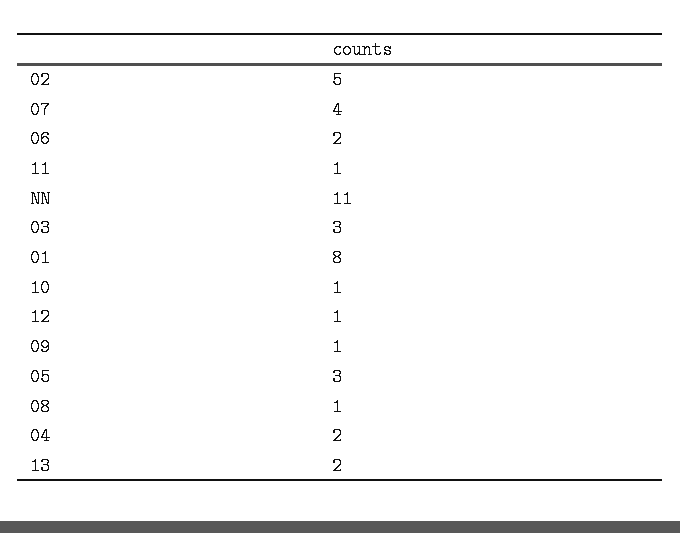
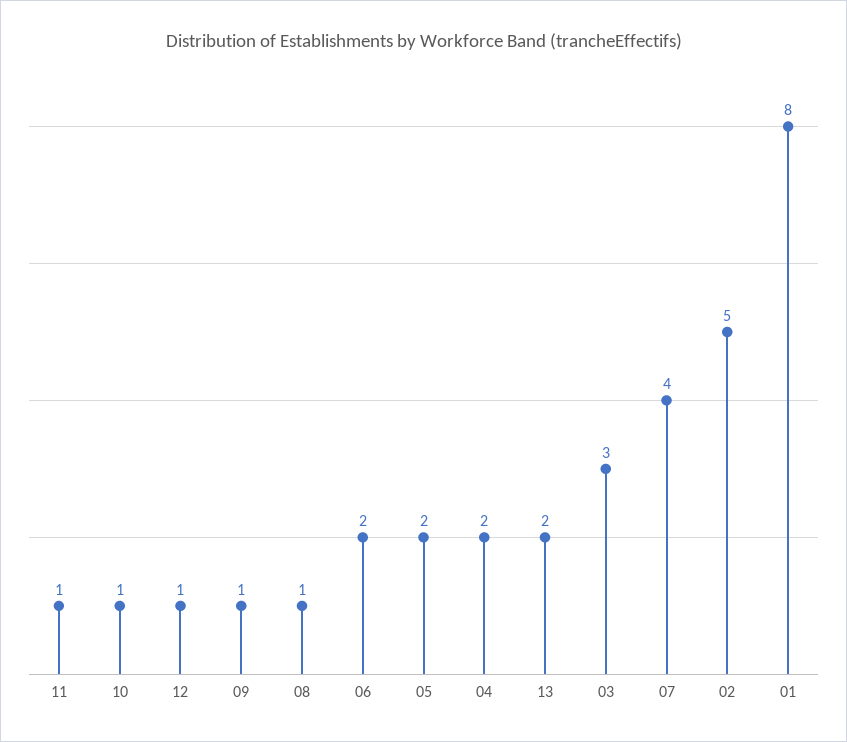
  {
    "02": 5,
    "07": 4,
    "06": 2,
    "11": 1,
-   "NN": 11,
    "03": 3,
    "01": 8,
    "10": 1,
    "12": 1,
    "09": 1,
-   "05": 3,
+   "05": 2,
    "08": 1,
    "04": 2,
    "13": 2
  }

